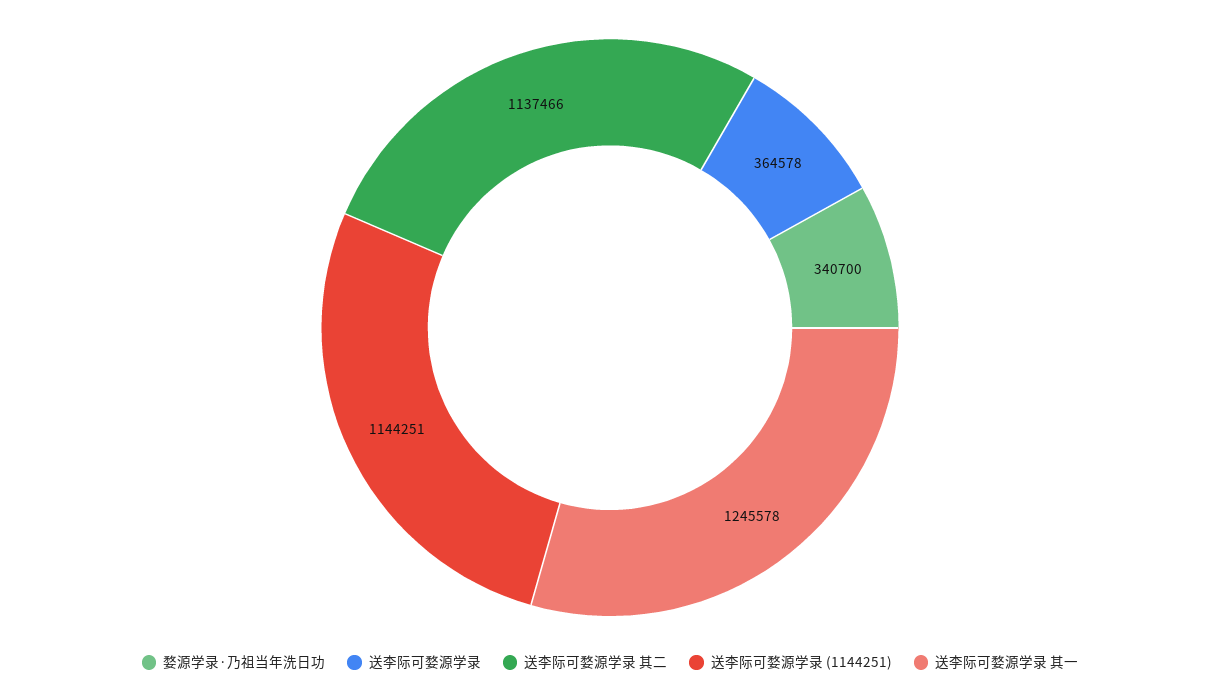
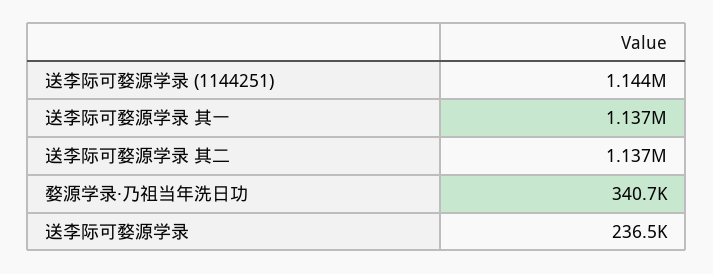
  {
    "婺源学录·乃祖当年洗日功": 340700,
-   "送李际可婺源学录": 364578,
+   "送李际可婺源学录": 236500,
    "送李际可婺源学录 其二": 1137466,
    "送李际可婺源学录 (1144251)": 1144251,
-   "送李际可婺源学录 其一": 1245578
+   "送李际可婺源学录 其一": 1137000
  }

